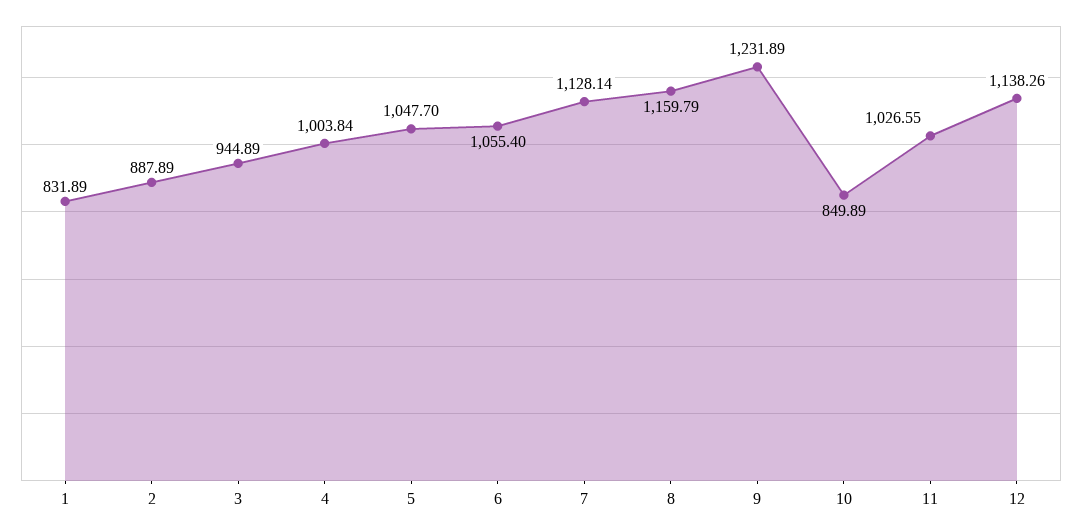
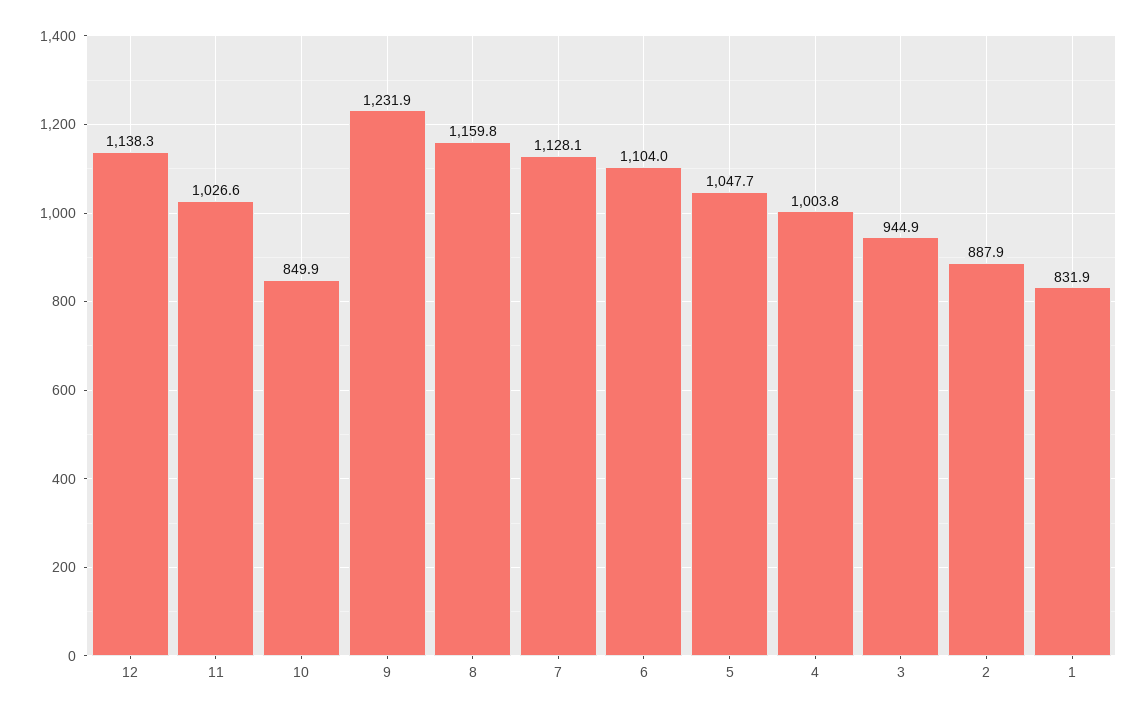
  {
    "1": 831.89,
    "2": 887.89,
    "3": 944.89,
    "4": 1003.84,
    "5": 1047.7,
-   "6": 1055.4,
+   "6": 1104,
    "7": 1128.14,
    "8": 1159.79,
    "9": 1231.89,
    "10": 849.89,
    "11": 1026.55,
    "12": 1138.26
  }

